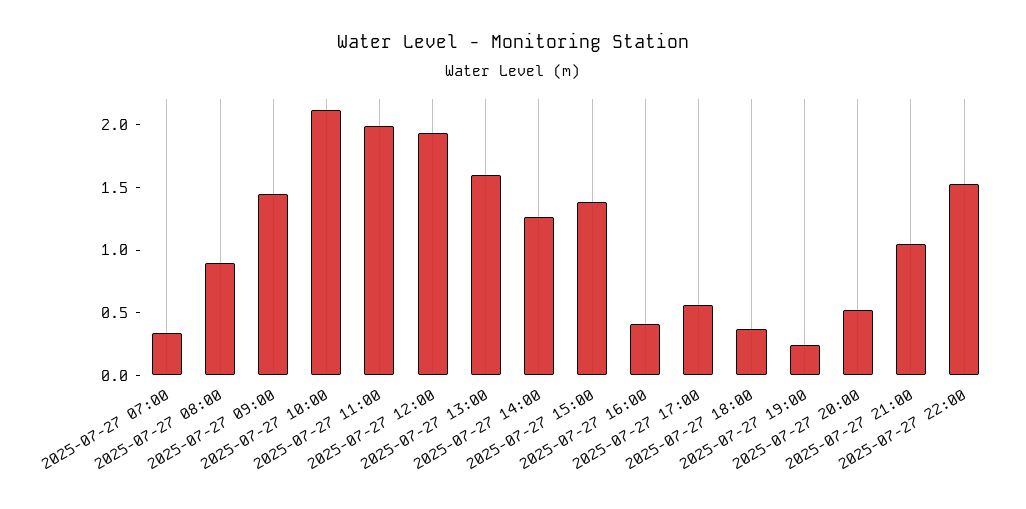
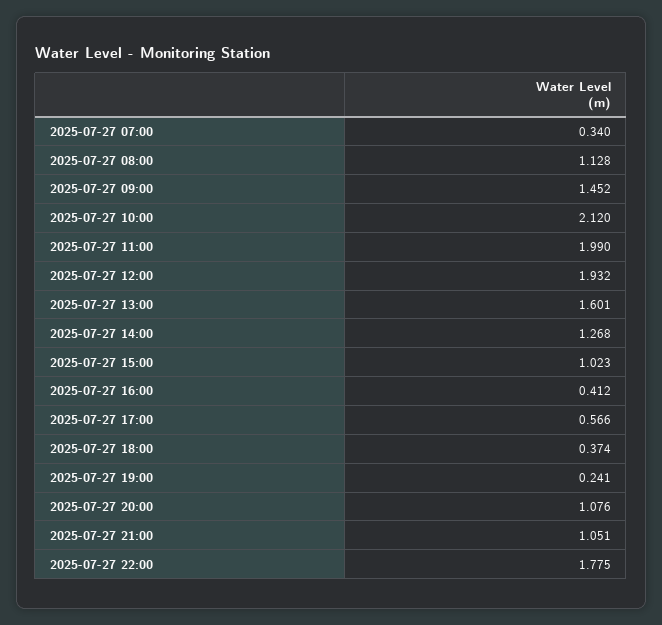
  {
    "2025-07-27 07:00": 0.34,
-   "2025-07-27 08:00": 0.9,
+   "2025-07-27 08:00": 1.128,
    "2025-07-27 09:00": 1.452,
    "2025-07-27 10:00": 2.12,
    "2025-07-27 11:00": 1.99,
    "2025-07-27 12:00": 1.932,
    "2025-07-27 13:00": 1.601,
    "2025-07-27 14:00": 1.268,
-   "2025-07-27 15:00": 1.4,
+   "2025-07-27 15:00": 1.023,
    "2025-07-27 16:00": 0.412,
    "2025-07-27 17:00": 0.566,
    "2025-07-27 18:00": 0.374,
    "2025-07-27 19:00": 0.241,
-   "2025-07-27 20:00": 0.5,
+   "2025-07-27 20:00": 1.076,
    "2025-07-27 21:00": 1.051,
-   "2025-07-27 22:00": 1.5
+   "2025-07-27 22:00": 1.775
  }

